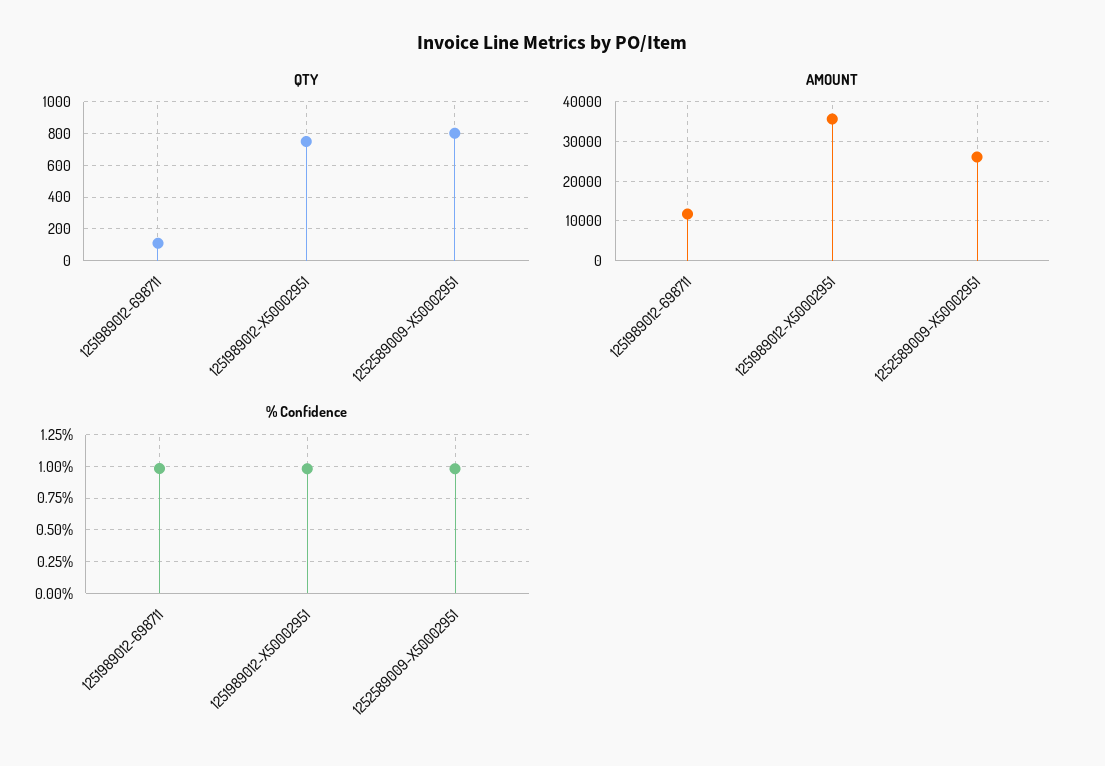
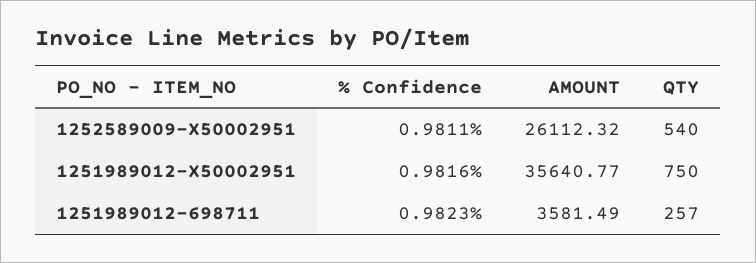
  {
    "QTY": {
-     "1251989012-698711": 100,
+     "1251989012-698711": 257,
      "1251989012-X50002951": 750,
-     "1252589009-X50002951": 800
+     "1252589009-X50002951": 540
    },
    "AMOUNT": {
-     "1251989012-698711": 12000,
+     "1251989012-698711": 3581.49,
      "1251989012-X50002951": 35640.77,
      "1252589009-X50002951": 26112.32
    },
    "% Confidence": {
      "1251989012-698711": 0.9823,
      "1251989012-X50002951": 0.9816,
      "1252589009-X50002951": 0.9811
    }
  }

